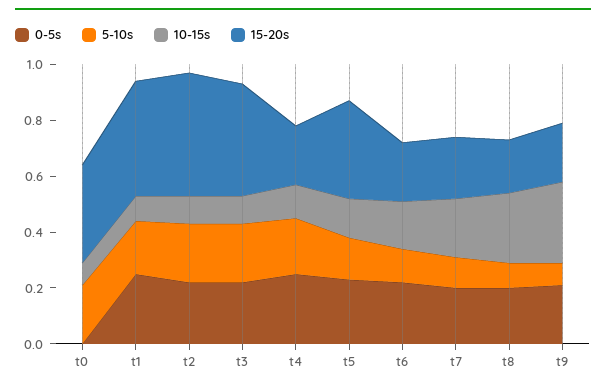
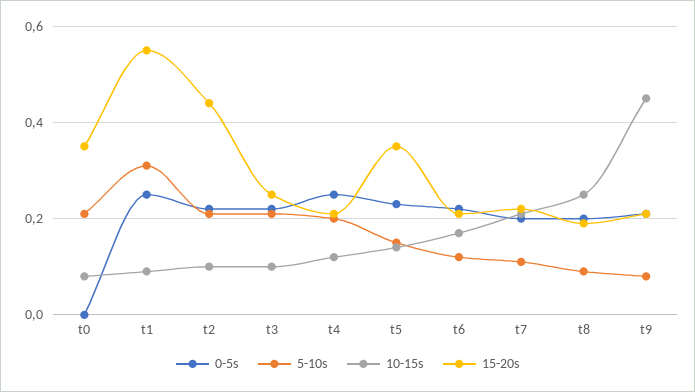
  {
    "0-5s": {
      "t0": 0,
      "t1": 0.25,
      "t2": 0.2,
      "t3": 0.2,
      "t4": 0.25,
      "t5": 0.25,
      "t6": 0.2,
      "t7": 0.2,
      "t8": 0.2,
      "t9": 0.2
    },
    "5-10s": {
      "t0": 0.2,
-     "t1": 0.2,
+     "t1": 0.3,
      "t2": 0.2,
      "t3": 0.2,
      "t4": 0.2,
      "t5": 0.15,
      "t6": 0.1,
      "t7": 0.1,
      "t8": 0.1,
      "t9": 0.1
    },
    "10-15s": {
      "t0": 0.1,
      "t1": 0.1,
      "t2": 0.1,
      "t3": 0.1,
      "t4": 0.1,
      "t5": 0.15,
      "t6": 0.15,
      "t7": 0.2,
      "t8": 0.25,
-     "t9": 0.3
+     "t9": 0.45
    },
    "15-20s": {
      "t0": 0.35,
-     "t1": 0.4,
+     "t1": 0.55,
      "t2": 0.45,
-     "t3": 0.4,
+     "t3": 0.25,
      "t4": 0.2,
      "t5": 0.35,
      "t6": 0.2,
      "t7": 0.2,
      "t8": 0.2,
      "t9": 0.2
    }
  }

